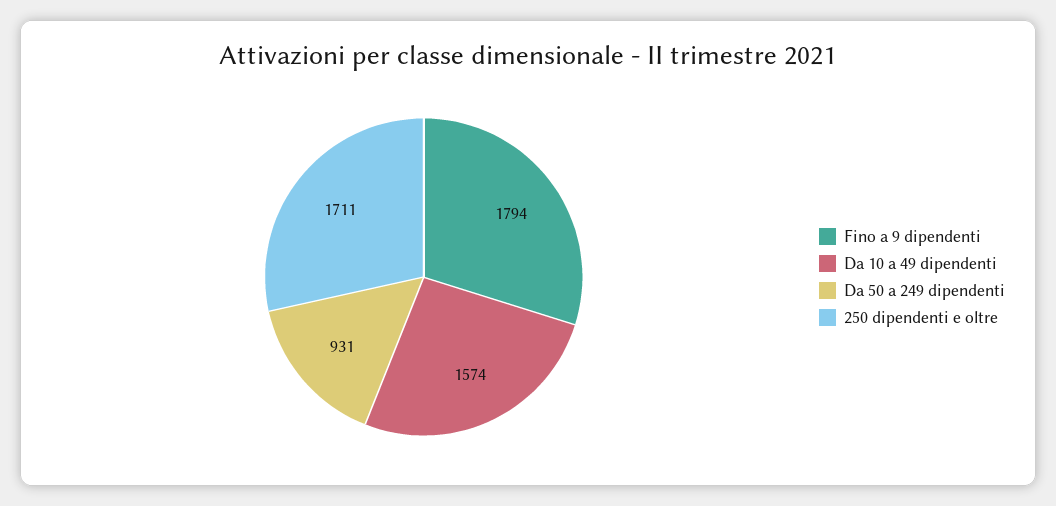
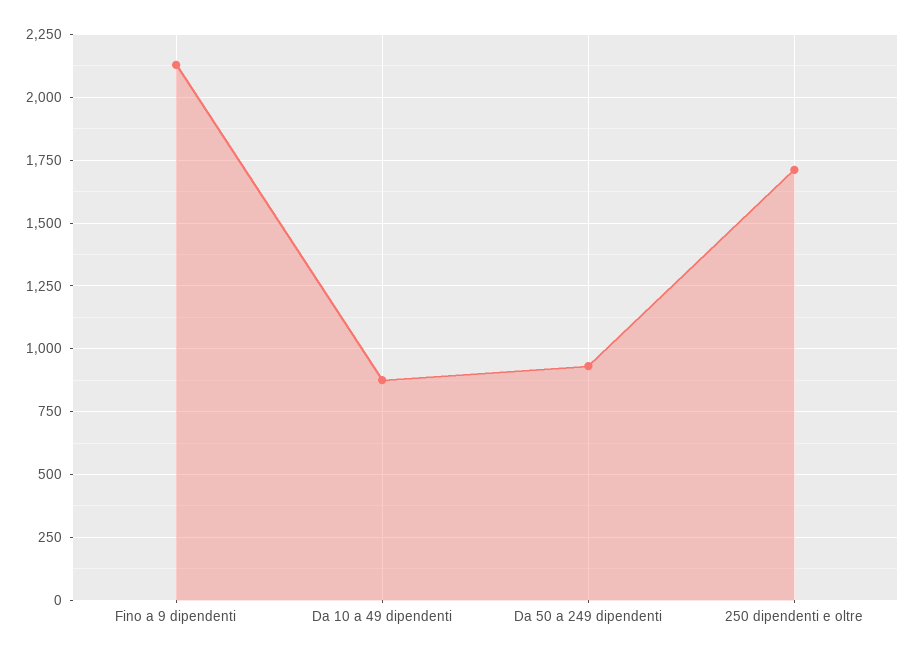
  {
-   "Fino a 9 dipendenti": 1794,
+   "Fino a 9 dipendenti": 2125,
-   "Da 10 a 49 dipendenti": 1574,
+   "Da 10 a 49 dipendenti": 875,
    "Da 50 a 249 dipendenti": 931,
    "250 dipendenti e oltre": 1711
  }

